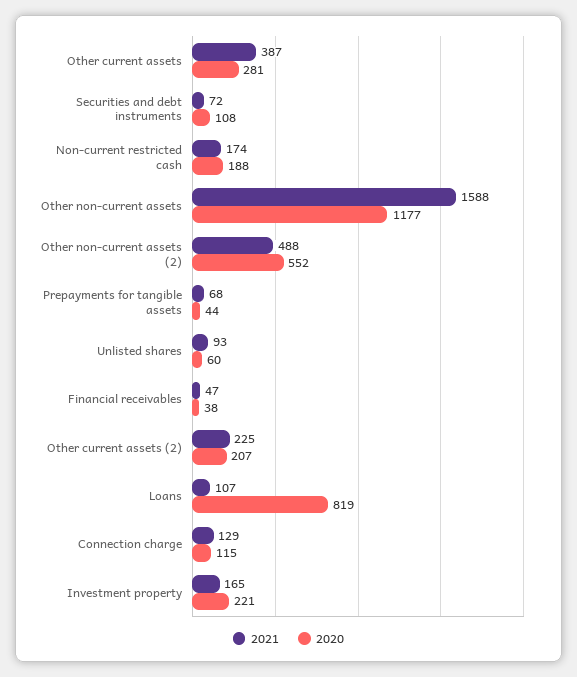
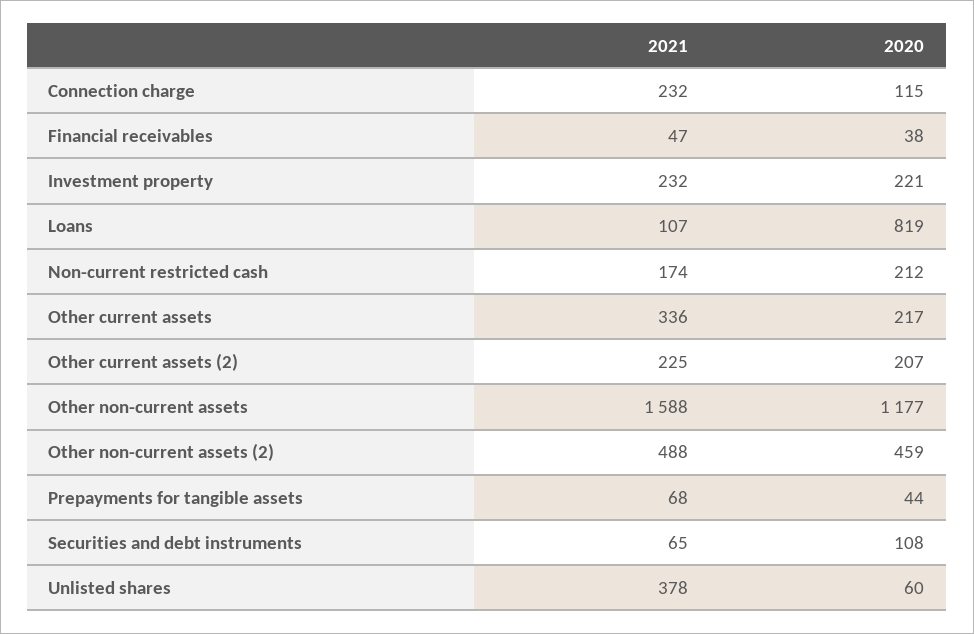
  {
    "2021": {
-     "Other current assets": 387,
+     "Other current assets": 336,
-     "Securities and debt instruments": 72,
+     "Securities and debt instruments": 65,
      "Non-current restricted cash": 174,
      "Other non-current assets": 1588,
      "Other non-current assets (2)": 488,
      "Prepayments for tangible assets": 68,
-     "Unlisted shares": 93,
+     "Unlisted shares": 378,
      "Financial receivables": 47,
      "Other current assets (2)": 225,
      "Loans": 107,
-     "Connection charge": 129,
+     "Connection charge": 232,
-     "Investment property": 165
+     "Investment property": 232
    },
    "2020": {
-     "Other current assets": 281,
+     "Other current assets": 217,
      "Securities and debt instruments": 108,
-     "Non-current restricted cash": 188,
+     "Non-current restricted cash": 212,
      "Other non-current assets": 1177,
-     "Other non-current assets (2)": 552,
+     "Other non-current assets (2)": 459,
      "Prepayments for tangible assets": 44,
      "Unlisted shares": 60,
      "Financial receivables": 38,
      "Other current assets (2)": 207,
      "Loans": 819,
      "Connection charge": 115,
      "Investment property": 221
    }
  }

